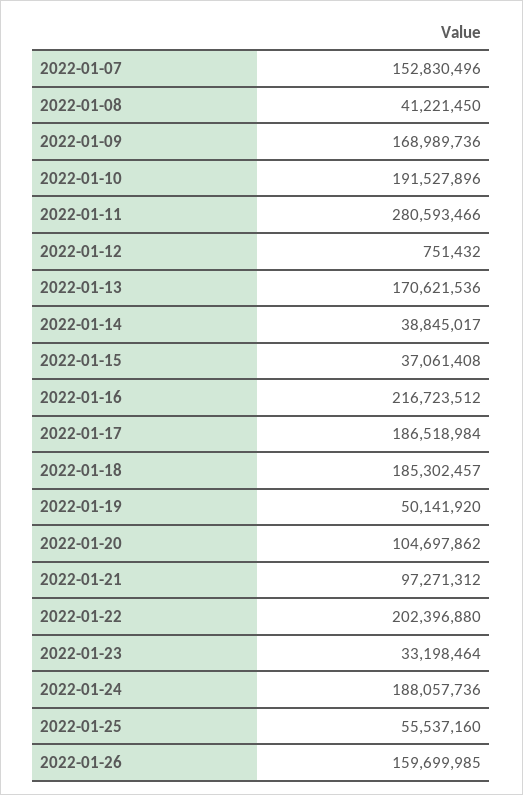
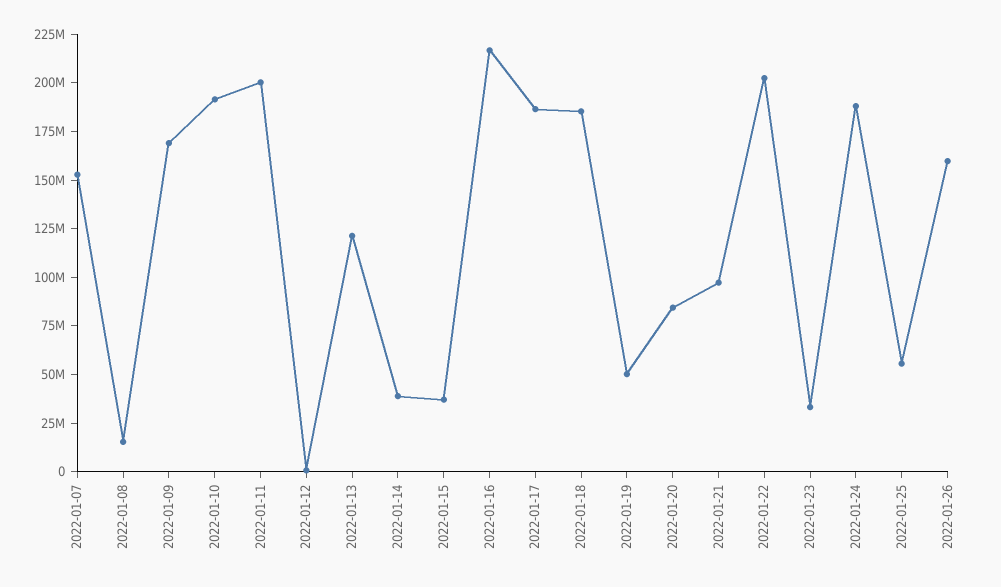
  {
    "2022-01-07": 152830496,
-   "2022-01-08": 41221450,
+   "2022-01-08": 15000000,
    "2022-01-09": 168989736,
    "2022-01-10": 191527896,
-   "2022-01-11": 280593466,
+   "2022-01-11": 200000000,
    "2022-01-12": 751432,
-   "2022-01-13": 170621536,
+   "2022-01-13": 120000000,
    "2022-01-14": 38845017,
    "2022-01-15": 37061408,
    "2022-01-16": 216723512,
    "2022-01-17": 186518984,
    "2022-01-18": 185302457,
    "2022-01-19": 50141920,
-   "2022-01-20": 104697862,
+   "2022-01-20": 85000000,
    "2022-01-21": 97271312,
    "2022-01-22": 202396880,
    "2022-01-23": 33198464,
    "2022-01-24": 188057736,
    "2022-01-25": 55537160,
    "2022-01-26": 159699985
  }

